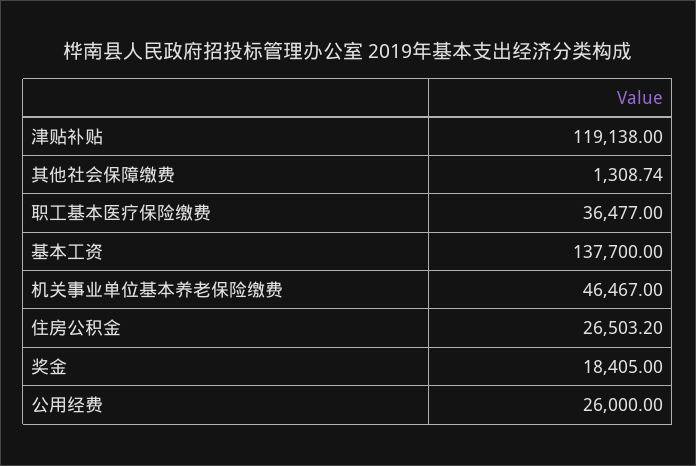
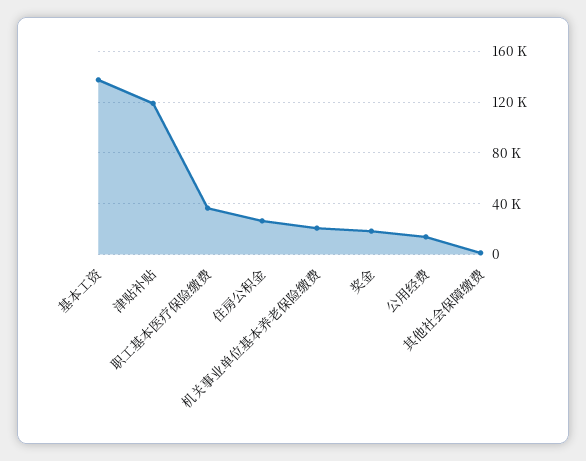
  {
    "津贴补贴": 119138,
    "其他社会保障缴费": 1308.74,
    "职工基本医疗保险缴费": 36477,
    "基本工资": 137700,
-   "机关事业单位基本养老保险缴费": 46467,
+   "机关事业单位基本养老保险缴费": 20000,
    "住房公积金": 26503.2,
    "奖金": 18405,
-   "公用经费": 26000
+   "公用经费": 15000
  }

